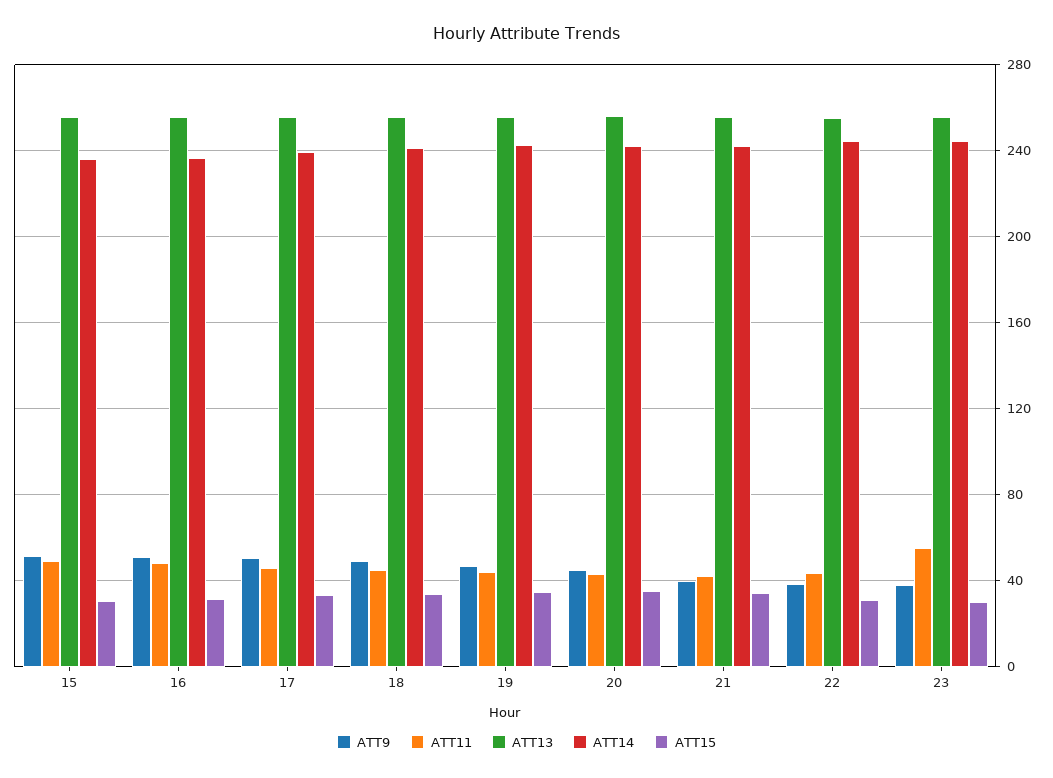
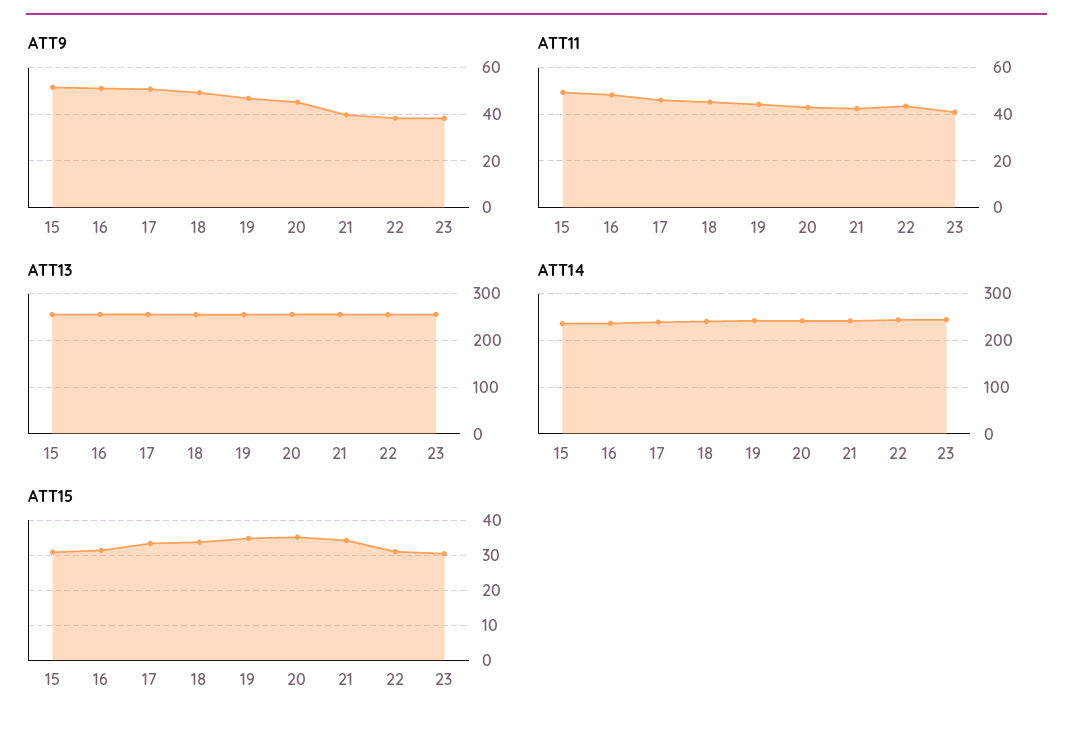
  {
    "ATT9": {
      "15": 50,
      "16": 50,
      "17": 50,
      "18": 50,
      "19": 45,
      "20": 45,
      "21": 40,
      "22": 40,
      "23": 40
    },
    "ATT11": {
      "15": 50,
      "16": 50,
      "17": 45,
      "18": 45,
      "19": 45,
      "20": 45,
      "21": 40,
      "22": 45,
-     "23": 55
+     "23": 40
    },
    "ATT13": {
      "15": 255,
      "16": 255,
      "17": 255,
      "18": 255,
      "19": 255,
      "20": 255,
      "21": 255,
      "22": 255,
      "23": 255
    },
    "ATT14": {
      "15": 235,
      "16": 235,
      "17": 240,
      "18": 240,
      "19": 245,
      "20": 240,
      "21": 240,
      "22": 245,
      "23": 245
    },
    "ATT15": {
      "15": 30,
      "16": 32,
      "17": 34,
      "18": 34,
      "19": 34,
      "20": 36,
      "21": 34,
      "22": 32,
      "23": 30
    }
  }

